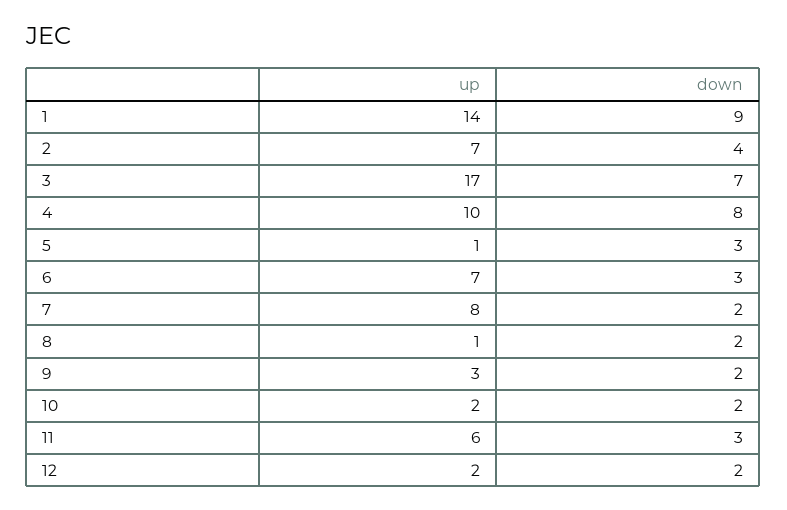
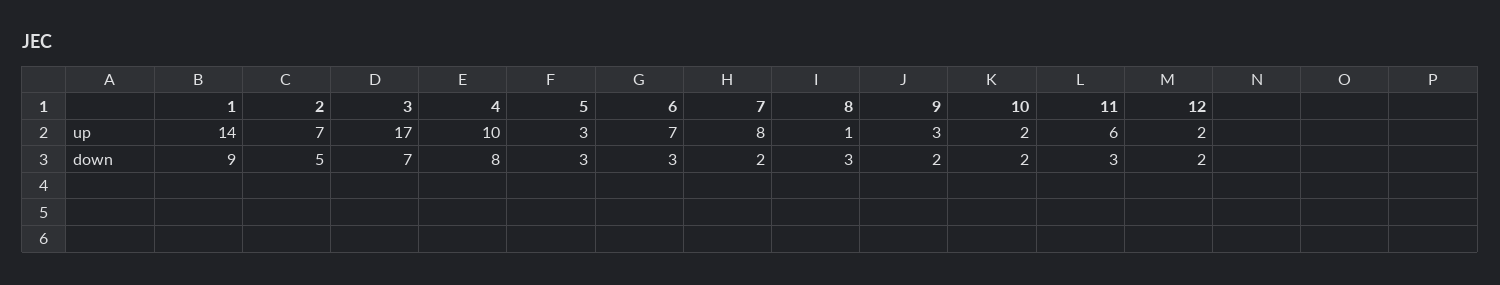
  {
    "up": {
      "1": 14,
      "2": 7,
      "3": 17,
      "4": 10,
-     "5": 1,
+     "5": 3,
      "6": 7,
      "7": 8,
      "8": 1,
      "9": 3,
      "10": 2,
      "11": 6,
      "12": 2
    },
    "down": {
      "1": 9,
-     "2": 4,
+     "2": 5,
      "3": 7,
      "4": 8,
      "5": 3,
      "6": 3,
      "7": 2,
-     "8": 2,
+     "8": 3,
      "9": 2,
      "10": 2,
      "11": 3,
      "12": 2
    }
  }

